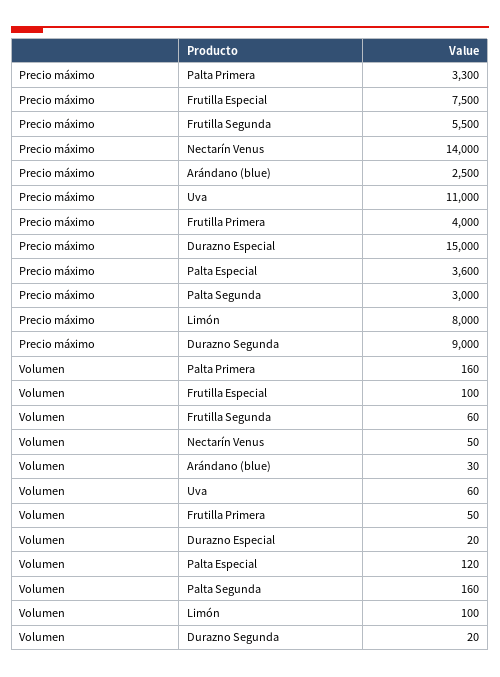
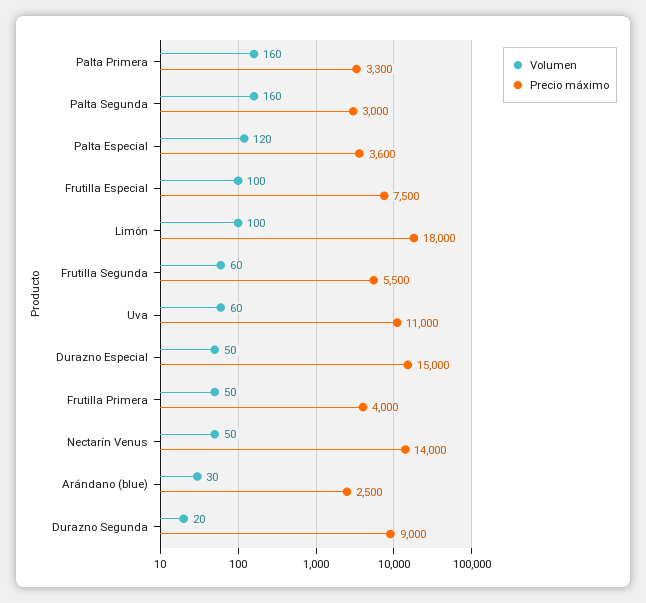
  {
    "Precio máximo": {
      "Palta Primera": 3300,
      "Frutilla Especial": 7500,
      "Frutilla Segunda": 5500,
      "Nectarín Venus": 14000,
      "Arándano (blue)": 2500,
      "Uva": 11000,
      "Frutilla Primera": 4000,
      "Durazno Especial": 15000,
      "Palta Especial": 3600,
      "Palta Segunda": 3000,
-     "Limón": 8000,
+     "Limón": 18000,
      "Durazno Segunda": 9000
    },
    "Volumen": {
      "Palta Primera": 160,
      "Frutilla Especial": 100,
      "Frutilla Segunda": 60,
      "Nectarín Venus": 50,
      "Arándano (blue)": 30,
      "Uva": 60,
      "Frutilla Primera": 50,
-     "Durazno Especial": 20,
+     "Durazno Especial": 50,
      "Palta Especial": 120,
      "Palta Segunda": 160,
      "Limón": 100,
      "Durazno Segunda": 20
    }
  }

